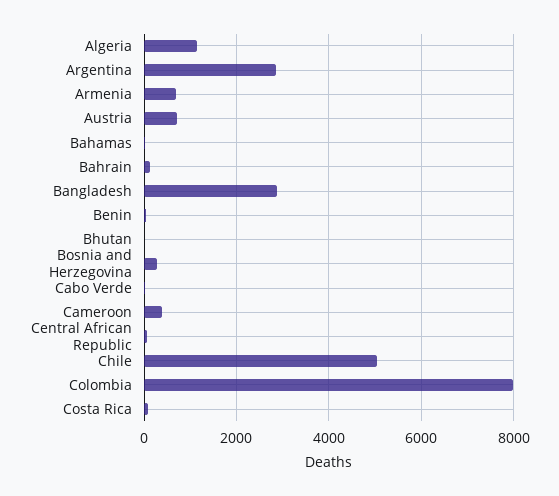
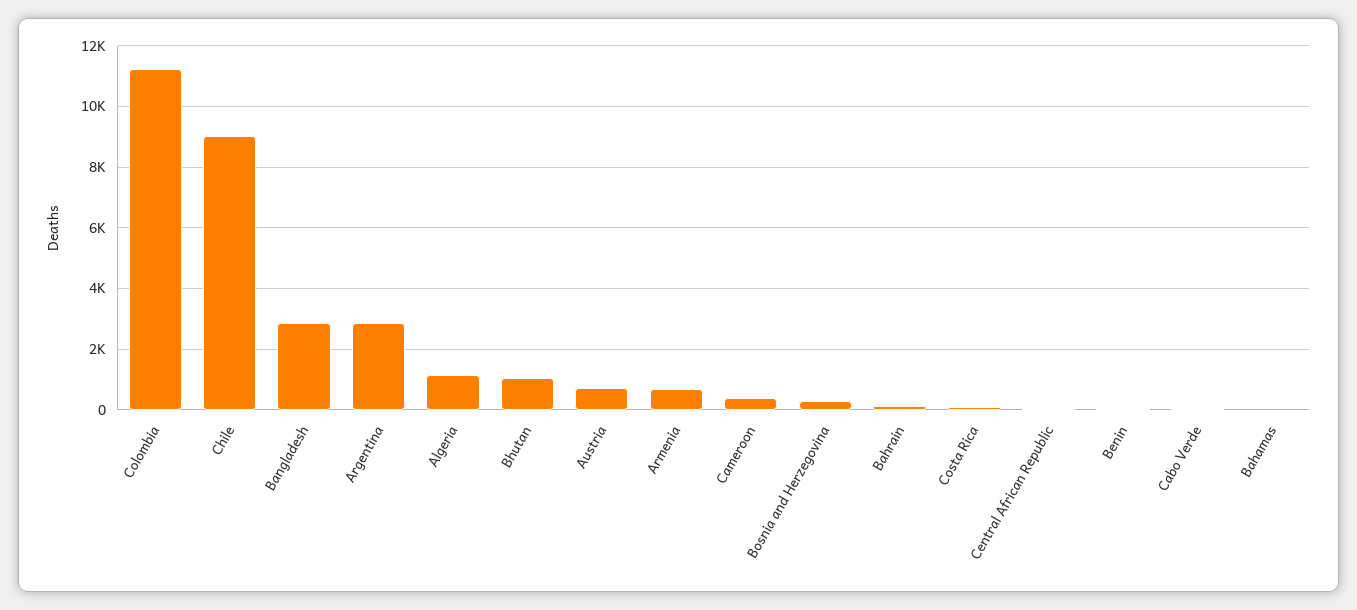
  {
    "Algeria": 1200,
    "Argentina": 2800,
    "Armenia": 800,
    "Austria": 800,
    "Bahamas": 0,
    "Bahrain": 200,
    "Bangladesh": 2800,
    "Benin": 0,
-   "Bhutan": 0,
+   "Bhutan": 1000,
    "Bosnia and Herzegovina": 200,
    "Cabo Verde": 0,
    "Cameroon": 400,
    "Central African Republic": 0,
-   "Chile": 5000,
+   "Chile": 9000,
-   "Colombia": 8000,
+   "Colombia": 11200,
    "Costa Rica": 0
  }

